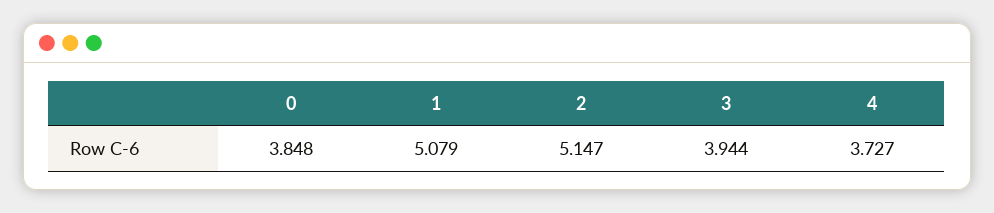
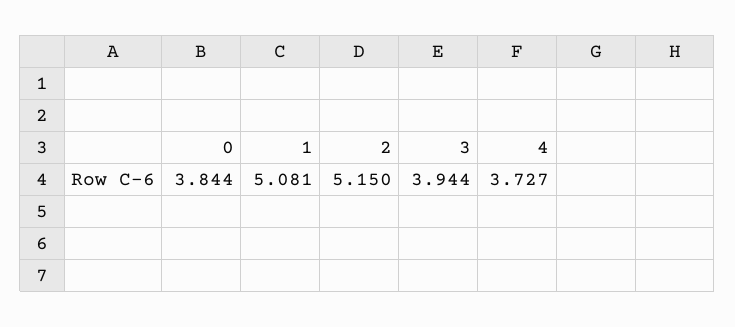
  {
-   "0": 3.848,
+   "0": 3.844,
-   "1": 5.079,
+   "1": 5.081,
-   "2": 5.147,
+   "2": 5.15,
    "3": 3.944,
    "4": 3.727
  }

